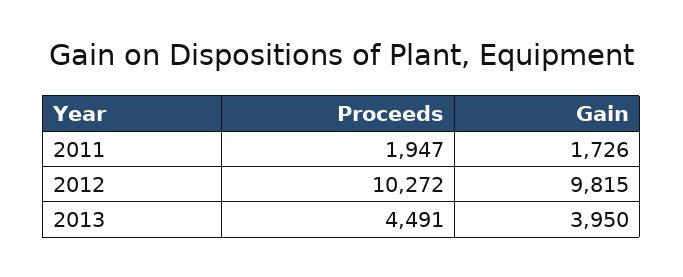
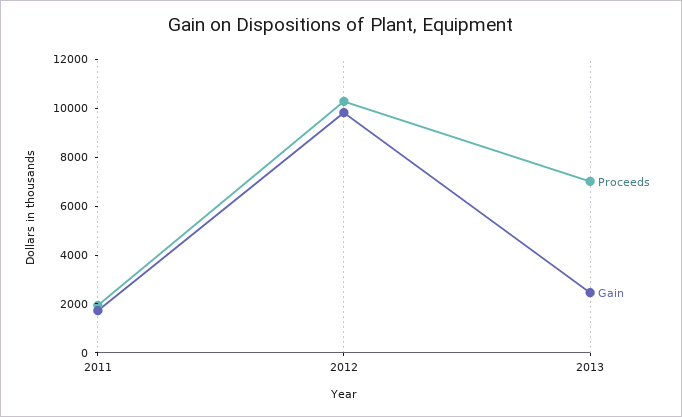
  {
    "Proceeds": {
      "2011": 1947,
      "2012": 10272,
-     "2013": 4491
+     "2013": 7000
    },
    "Gain": {
      "2011": 1726,
      "2012": 9815,
-     "2013": 3950
+     "2013": 2500
    }
  }

